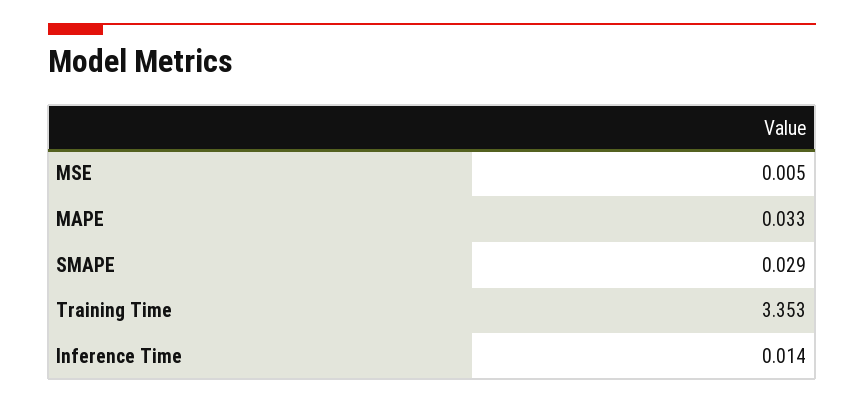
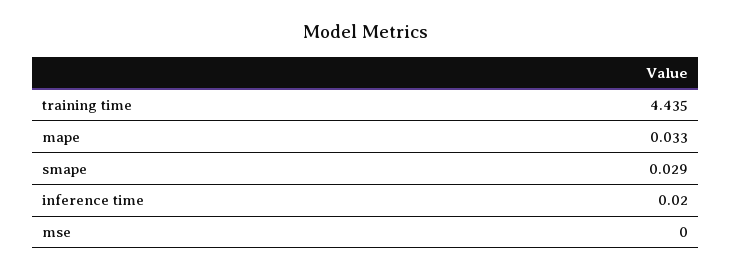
  {
-   "MSE": 0.005,
+   "MSE": 0,
    "MAPE": 0.033,
    "SMAPE": 0.029,
-   "Training Time": 3.353,
+   "Training Time": 4.435,
-   "Inference Time": 0.014
+   "Inference Time": 0.02
  }

